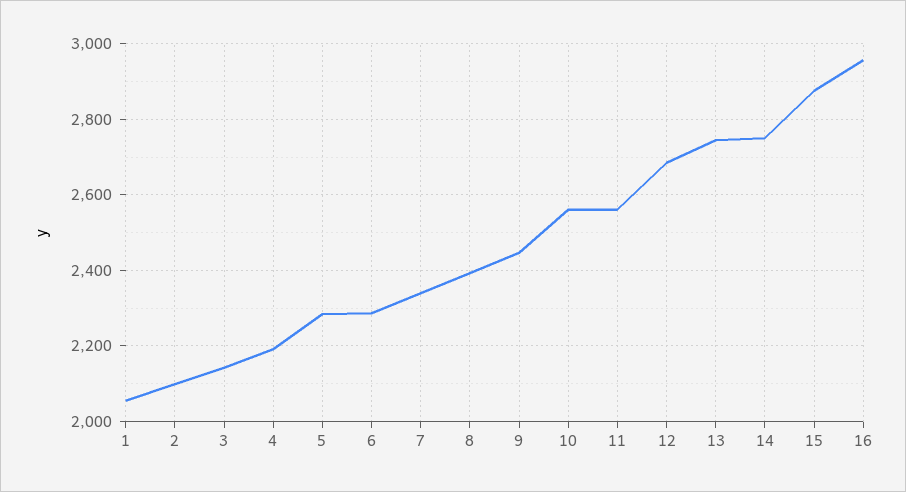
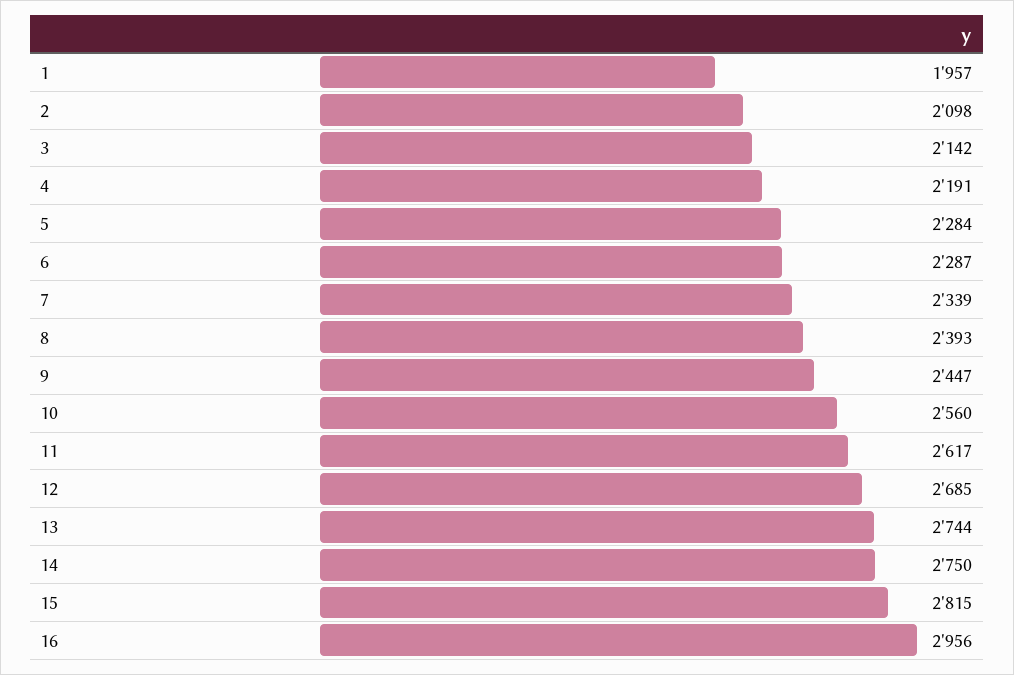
  {
-   "1": 2060,
+   "1": 1957,
    "2": 2098,
    "3": 2142,
    "4": 2191,
    "5": 2284,
    "6": 2287,
    "7": 2339,
    "8": 2393,
    "9": 2447,
    "10": 2560,
-   "11": 2560,
+   "11": 2617,
    "12": 2685,
    "13": 2744,
    "14": 2750,
-   "15": 2880,
+   "15": 2815,
    "16": 2956
  }

